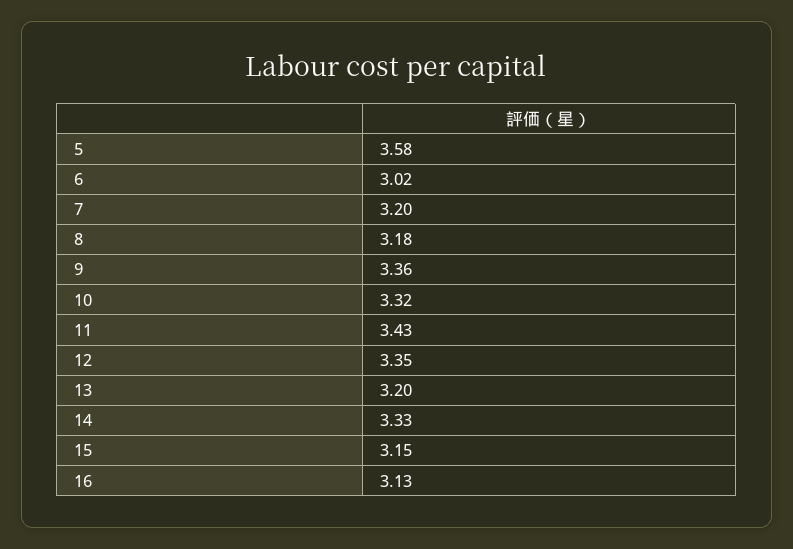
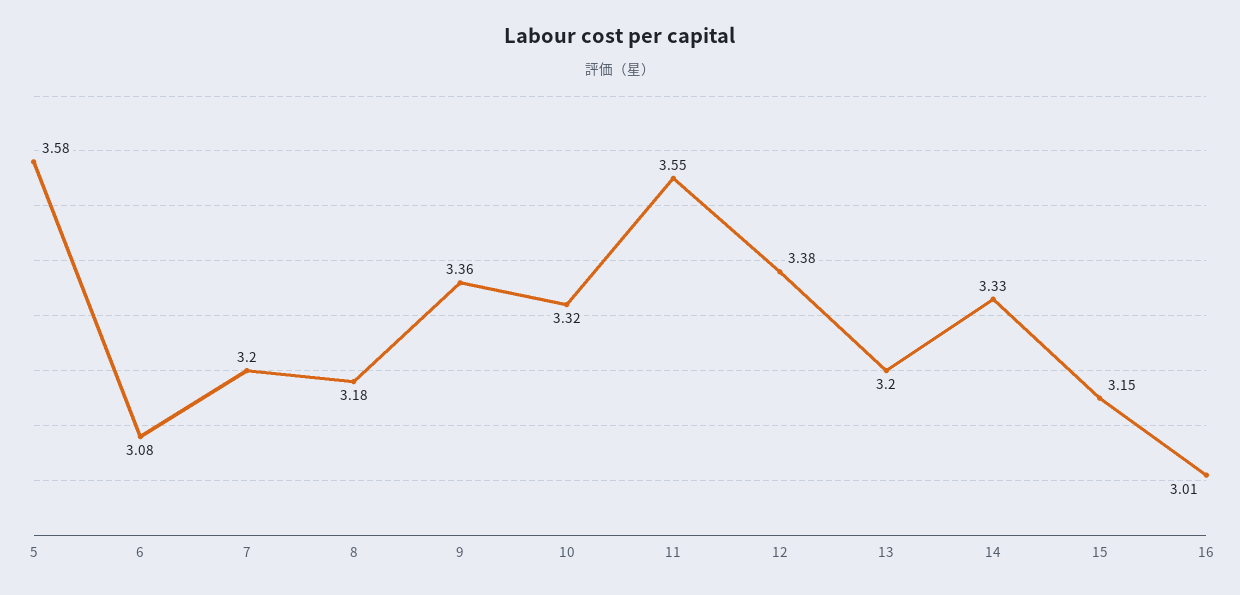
  {
    "5": 3.58,
-   "6": 3.02,
+   "6": 3.08,
    "7": 3.2,
    "8": 3.18,
    "9": 3.36,
    "10": 3.32,
-   "11": 3.43,
+   "11": 3.55,
-   "12": 3.35,
+   "12": 3.38,
    "13": 3.2,
    "14": 3.33,
    "15": 3.15,
-   "16": 3.13
+   "16": 3.01
  }

